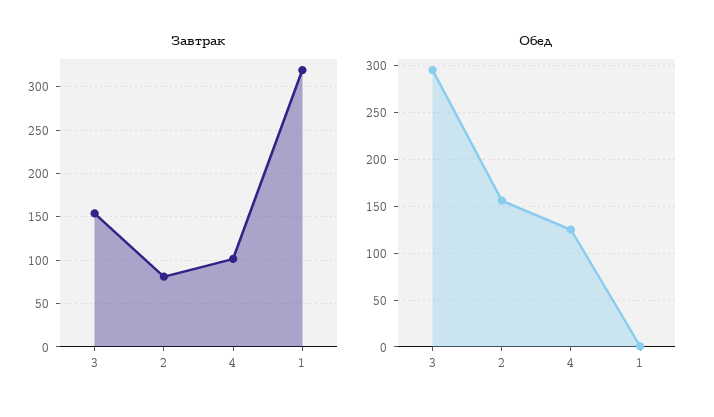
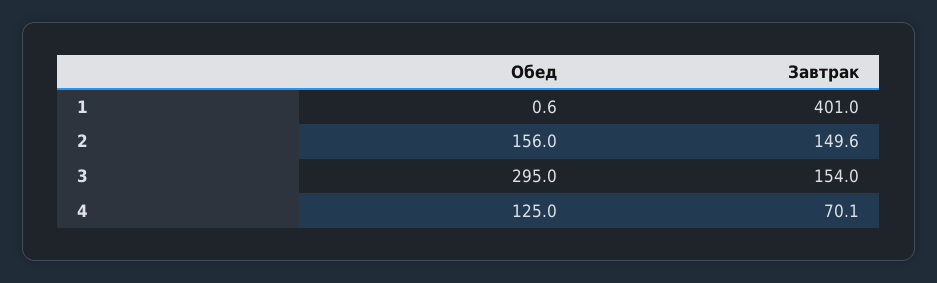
  {
    "Завтрак": {
      "3": 154,
-     "2": 80,
+     "2": 149.6,
-     "4": 100,
+     "4": 70.1,
-     "1": 320
+     "1": 401
    },
    "Обед": {
      "3": 295,
      "2": 156,
      "4": 125,
      "1": 0.6
    }
  }

